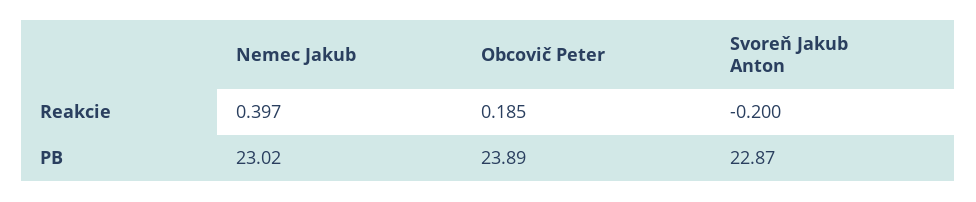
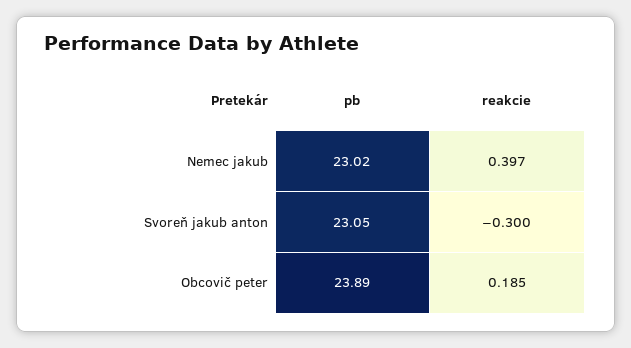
  {
    "Nemec Jakub": {
      "Reakcie": 0.397,
      "PB": 23.02
    },
    "Obcovič Peter": {
      "Reakcie": 0.185,
      "PB": 23.89
    },
    "Svoreň Jakub Anton": {
-     "Reakcie": -0.2,
+     "Reakcie": -0.3,
-     "PB": 22.87
+     "PB": 23.05
    }
  }

